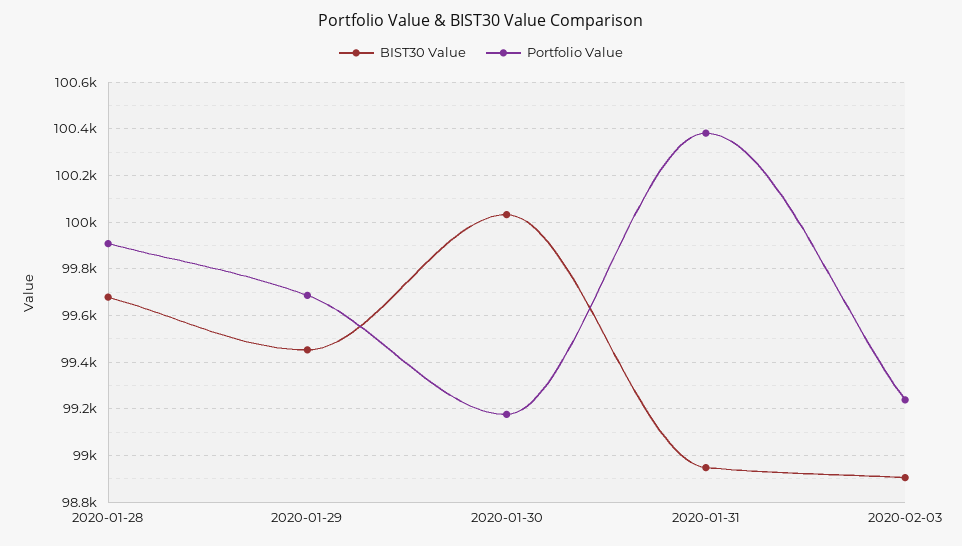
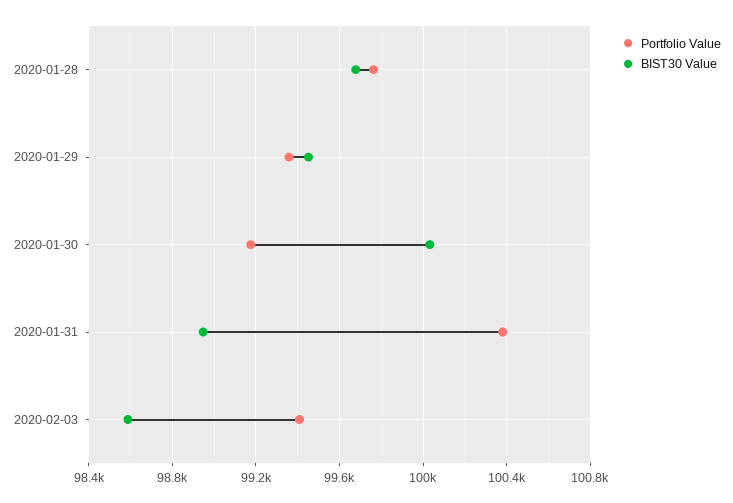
  {
    "BIST30 Value": {
      "2020-01-28": 99700,
      "2020-01-29": 99450,
      "2020-01-30": 100050,
      "2020-01-31": 98950,
-     "2020-02-03": 98900
+     "2020-02-03": 98600
    },
    "Portfolio Value": {
-     "2020-01-28": 99900,
+     "2020-01-28": 99750,
-     "2020-01-29": 99700,
+     "2020-01-29": 99350,
      "2020-01-30": 99200,
      "2020-01-31": 100400,
-     "2020-02-03": 99250
+     "2020-02-03": 99400
    }
  }

